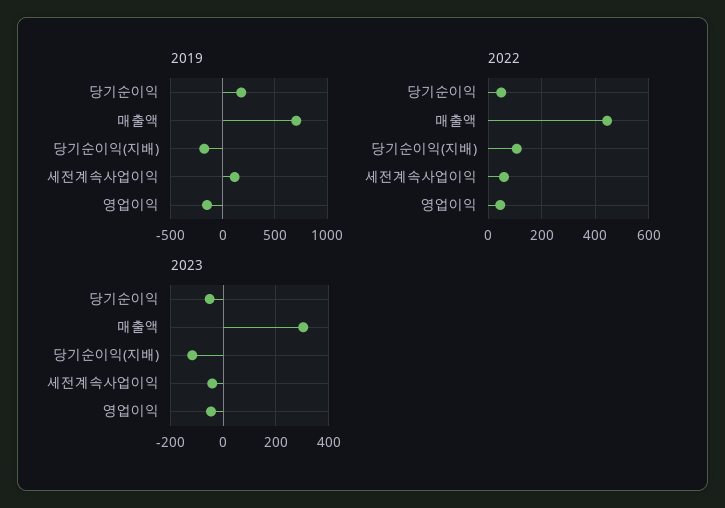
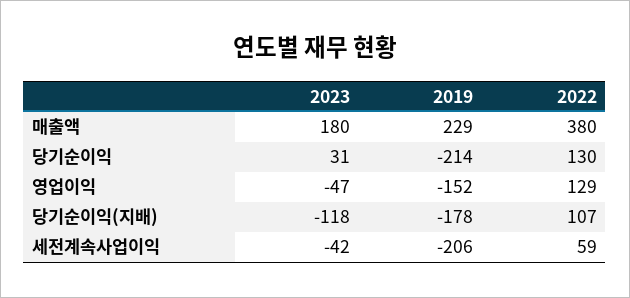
  {
    "2019": {
-     "당기순이익": 200,
+     "당기순이익": -214,
-     "매출액": 700,
+     "매출액": 229,
      "당기순이익(지배)": -178,
-     "세전계속사업이익": 100,
+     "세전계속사업이익": -206,
      "영업이익": -152
    },
    "2022": {
-     "당기순이익": 50,
+     "당기순이익": 130,
-     "매출액": 450,
+     "매출액": 380,
      "당기순이익(지배)": 107,
      "세전계속사업이익": 59,
-     "영업이익": 50
+     "영업이익": 129
    },
    "2023": {
-     "당기순이익": -50,
+     "당기순이익": 31,
-     "매출액": 300,
+     "매출액": 180,
      "당기순이익(지배)": -118,
      "세전계속사업이익": -42,
      "영업이익": -47
    }
  }

